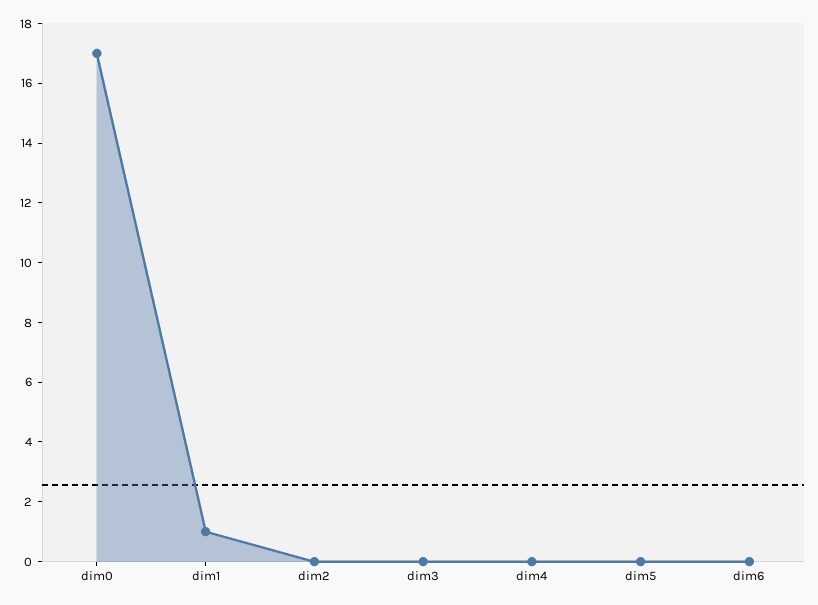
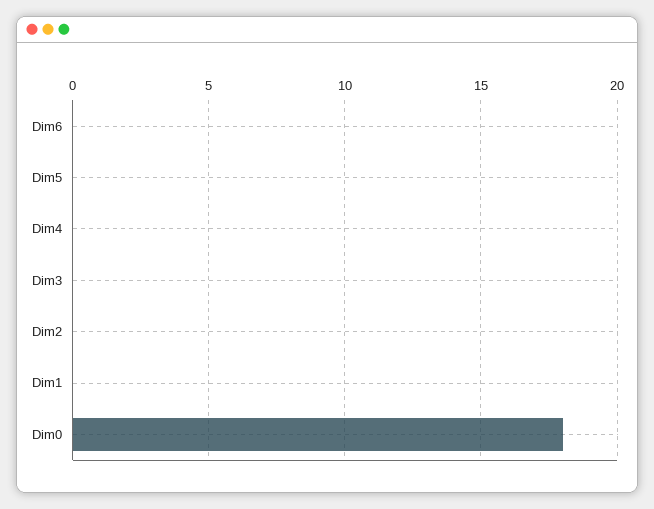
  {
-   "dim0": 17,
+   "dim0": 18,
-   "dim1": 1,
+   "dim1": 0,
    "dim2": 0,
    "dim3": 0,
    "dim4": 0,
    "dim5": 0,
    "dim6": 0
  }

